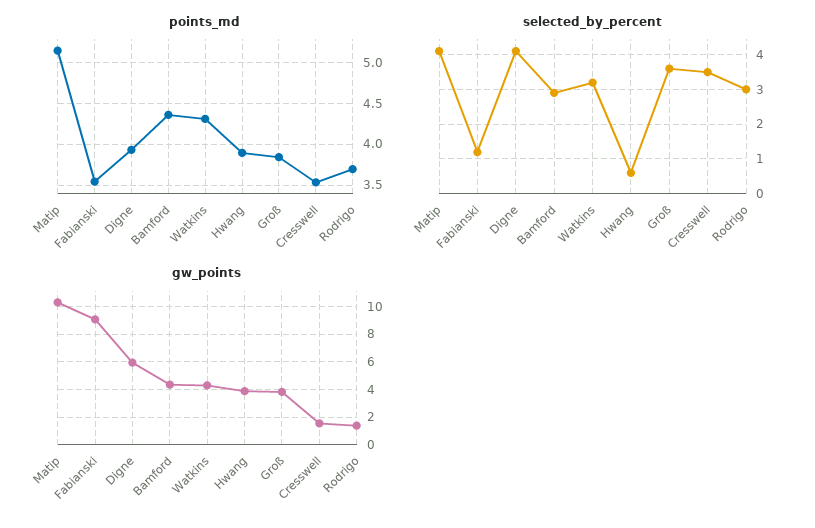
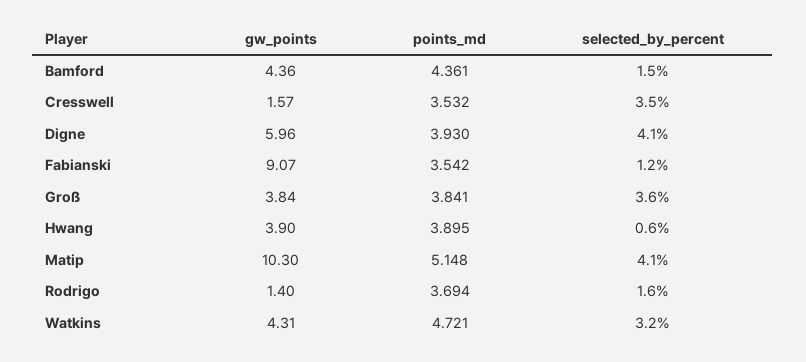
  {
    "points_md": {
      "Matip": 5.148,
      "Fabianski": 3.542,
      "Digne": 3.93,
      "Bamford": 4.361,
-     "Watkins": 4.3,
+     "Watkins": 4.721,
      "Hwang": 3.895,
      "Groß": 3.841,
      "Cresswell": 3.532,
      "Rodrigo": 3.694
    },
    "selected_by_percent": {
      "Matip": 4.1,
      "Fabianski": 1.2,
      "Digne": 4.1,
-     "Bamford": 3,
+     "Bamford": 1.5,
      "Watkins": 3.2,
      "Hwang": 0.6,
      "Groß": 3.6,
      "Cresswell": 3.5,
-     "Rodrigo": 3
+     "Rodrigo": 1.6
    },
    "gw_points": {
      "Matip": 10.3,
      "Fabianski": 9.07,
      "Digne": 5.96,
      "Bamford": 4.36,
      "Watkins": 4.31,
      "Hwang": 3.9,
      "Groß": 3.84,
      "Cresswell": 1.57,
      "Rodrigo": 1.4
    }
  }

